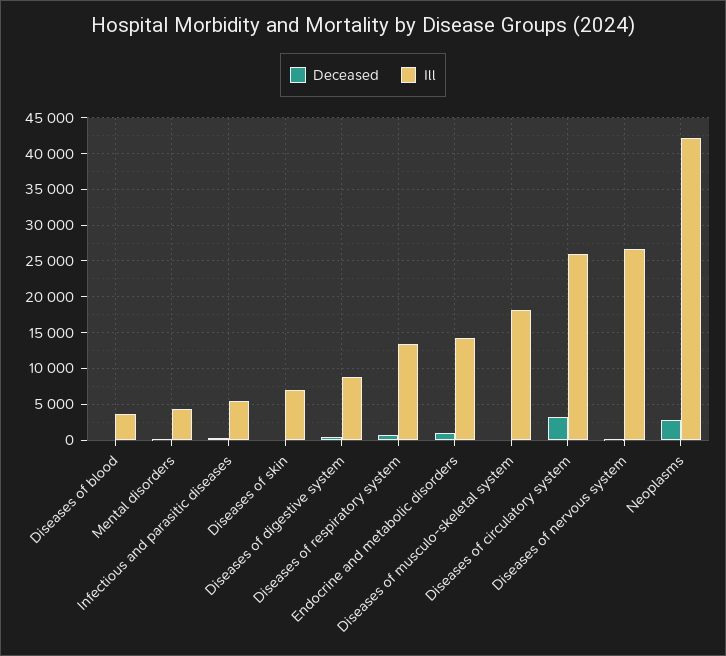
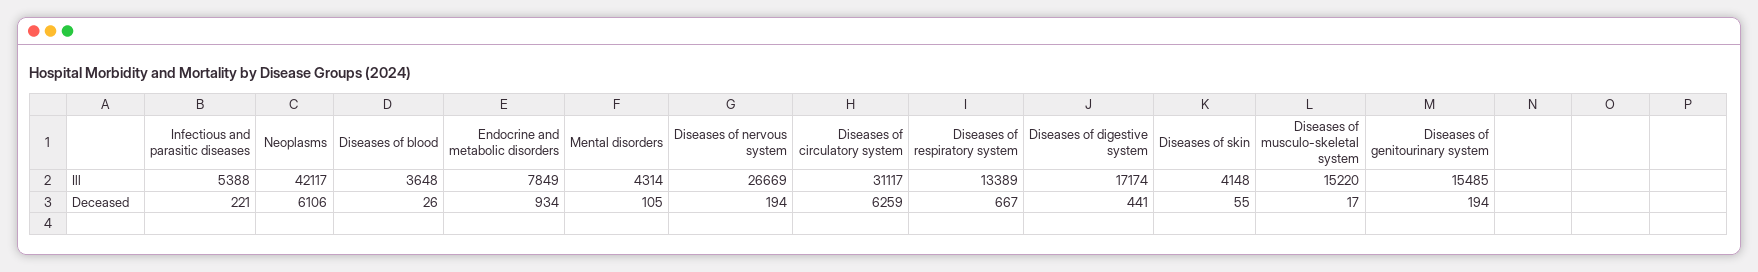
  {
    "Deceased": {
      "Diseases of blood": 26,
      "Mental disorders": 105,
      "Infectious and parasitic diseases": 221,
      "Diseases of skin": 55,
      "Diseases of digestive system": 441,
      "Diseases of respiratory system": 667,
      "Endocrine and metabolic disorders": 934,
      "Diseases of musculo-skeletal system": 17,
-     "Diseases of circulatory system": 3000,
+     "Diseases of circulatory system": 6259,
      "Diseases of nervous system": 194,
-     "Neoplasms": 3000
+     "Neoplasms": 6106,
+     "Diseases of genitourinary system": 194
    },
    "Ill": {
      "Diseases of blood": 3648,
      "Mental disorders": 4314,
      "Infectious and parasitic diseases": 5388,
-     "Diseases of skin": 7000,
+     "Diseases of skin": 4148,
-     "Diseases of digestive system": 9000,
+     "Diseases of digestive system": 17174,
      "Diseases of respiratory system": 13389,
-     "Endocrine and metabolic disorders": 14000,
+     "Endocrine and metabolic disorders": 7849,
-     "Diseases of musculo-skeletal system": 18000,
+     "Diseases of musculo-skeletal system": 15220,
-     "Diseases of circulatory system": 26000,
+     "Diseases of circulatory system": 31117,
      "Diseases of nervous system": 26669,
-     "Neoplasms": 42117
+     "Neoplasms": 42117,
+     "Diseases of genitourinary system": 15485
    }
  }

